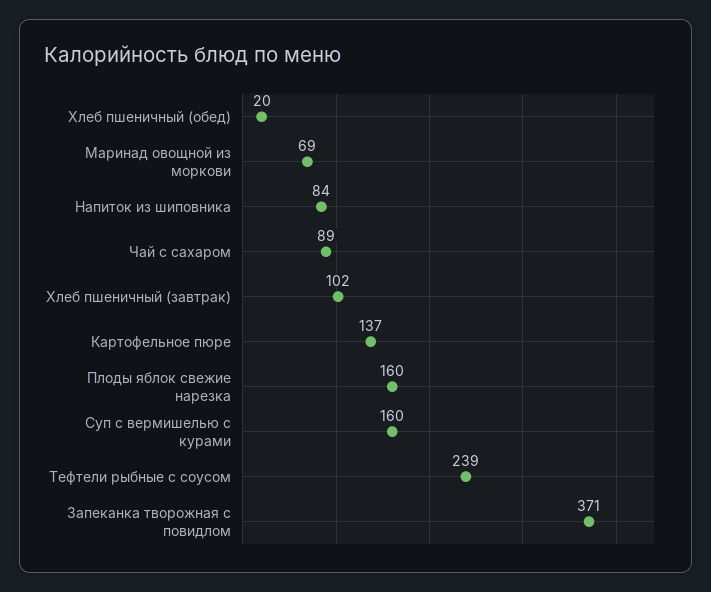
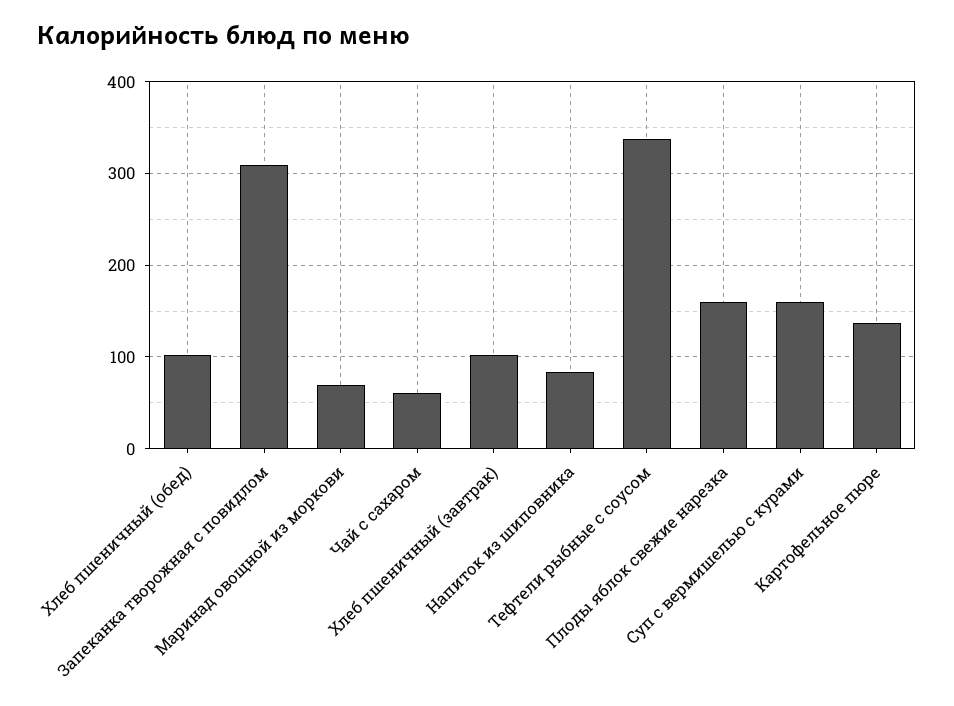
  {
-   "Хлеб пшеничный (обед)": 20,
+   "Хлеб пшеничный (обед)": 100,
    "Маринад овощной из моркови": 69,
    "Напиток из шиповника": 84,
-   "Чай с сахаром": 89,
+   "Чай с сахаром": 60,
    "Хлеб пшеничный (завтрак)": 102,
    "Картофельное пюре": 137,
    "Плоды яблок свежие нарезка": 160,
    "Суп с вермишелью с курами": 160,
-   "Тефтели рыбные с соусом": 239,
+   "Тефтели рыбные с соусом": 340,
-   "Запеканка творожная с повидлом": 371
+   "Запеканка творожная с повидлом": 310
  }

